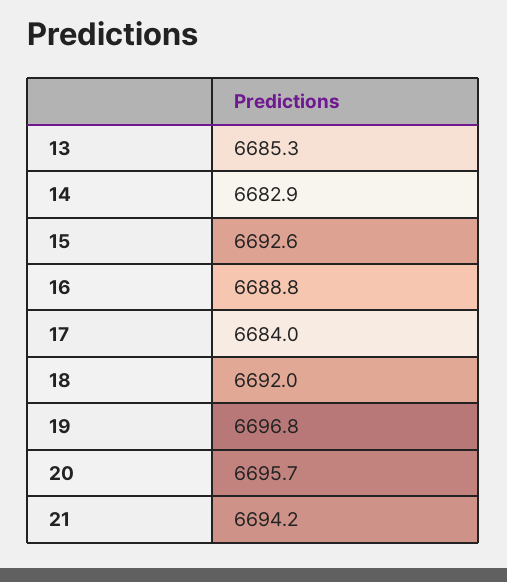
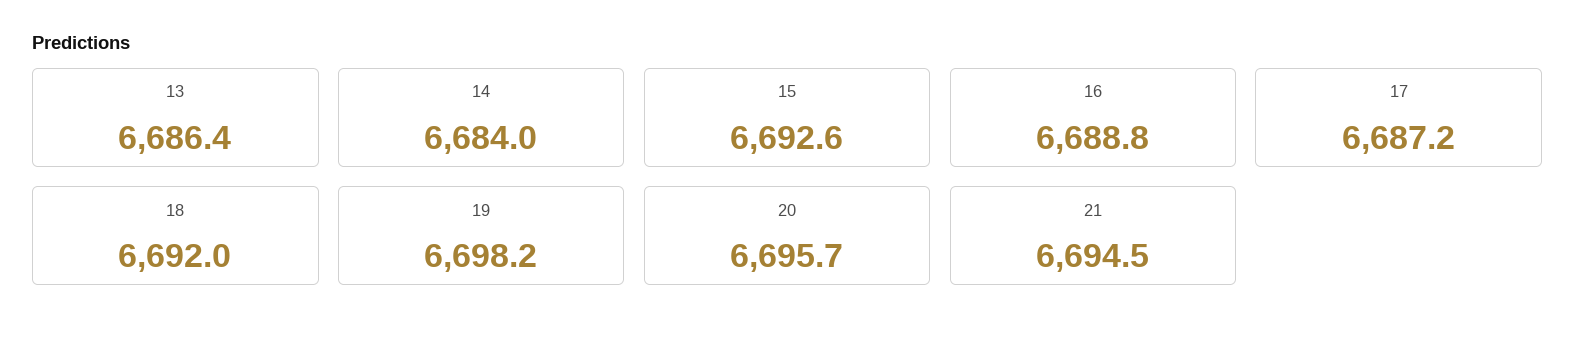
  {
-   "13": 6685.3,
+   "13": 6686.4,
-   "14": 6682.9,
+   "14": 6684,
    "15": 6692.6,
    "16": 6688.8,
-   "17": 6684,
+   "17": 6687.2,
    "18": 6692,
-   "19": 6696.8,
+   "19": 6698.2,
    "20": 6695.7,
-   "21": 6694.2
+   "21": 6694.5
  }

